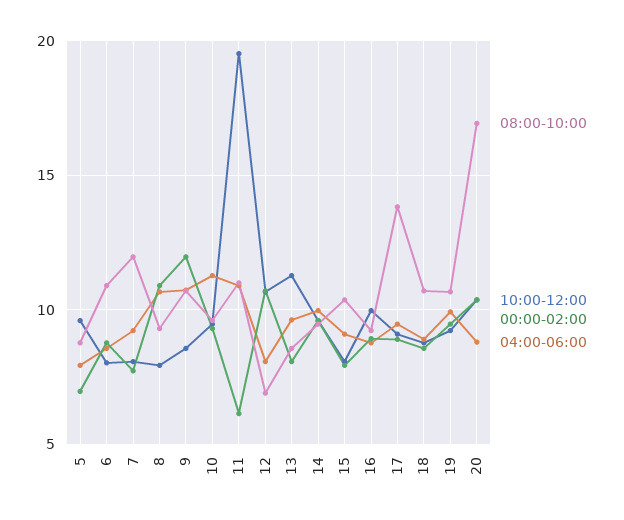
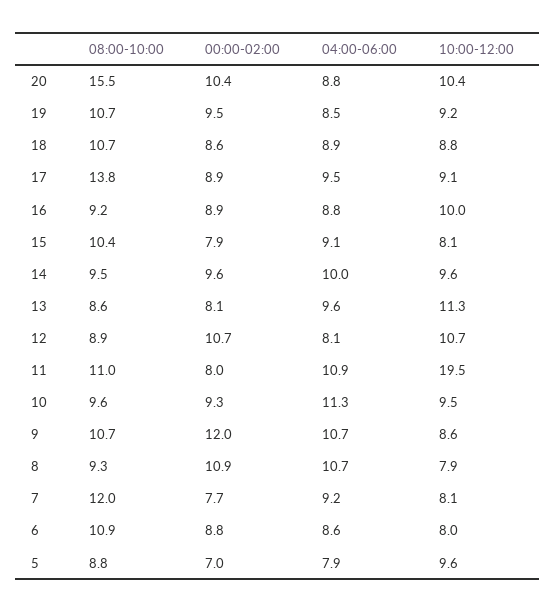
  {
    "08:00-10:00": {
      "5": 8.8,
      "6": 10.9,
      "7": 12,
      "8": 9.3,
      "9": 10.7,
      "10": 9.6,
      "11": 11,
-     "12": 7,
+     "12": 8.9,
      "13": 8.6,
      "14": 9.5,
      "15": 10.4,
      "16": 9.2,
      "17": 13.8,
      "18": 10.7,
      "19": 10.7,
-     "20": 17
+     "20": 15.5
    },
    "10:00-12:00": {
      "5": 9.6,
      "6": 8,
      "7": 8.1,
      "8": 7.9,
      "9": 8.6,
      "10": 9.5,
      "11": 19.5,
      "12": 10.7,
      "13": 11.3,
      "14": 9.6,
      "15": 8.1,
      "16": 10,
      "17": 9.1,
      "18": 8.8,
      "19": 9.2,
      "20": 10.4
    },
    "00:00-02:00": {
      "5": 7,
      "6": 8.8,
      "7": 7.7,
      "8": 10.9,
      "9": 12,
      "10": 9.3,
-     "11": 6,
+     "11": 8,
      "12": 10.7,
      "13": 8.1,
      "14": 9.6,
      "15": 7.9,
      "16": 8.9,
      "17": 8.9,
      "18": 8.6,
      "19": 9.5,
      "20": 10.4
    },
    "04:00-06:00": {
      "5": 7.9,
      "6": 8.6,
      "7": 9.2,
      "8": 10.7,
      "9": 10.7,
      "10": 11.3,
      "11": 10.9,
      "12": 8.1,
      "13": 9.6,
      "14": 10,
      "15": 9.1,
      "16": 8.8,
      "17": 9.5,
      "18": 8.9,
-     "19": 10,
+     "19": 8.5,
      "20": 8.8
    }
  }

